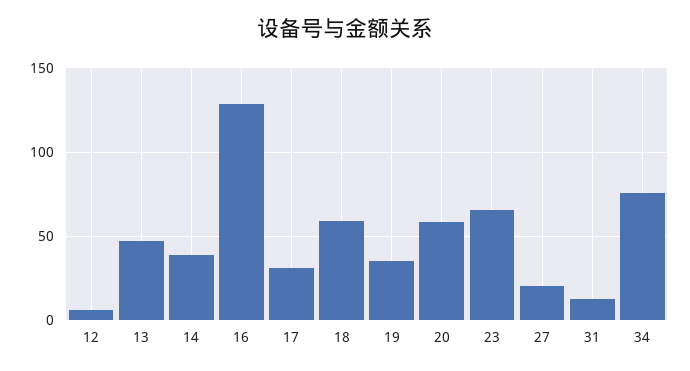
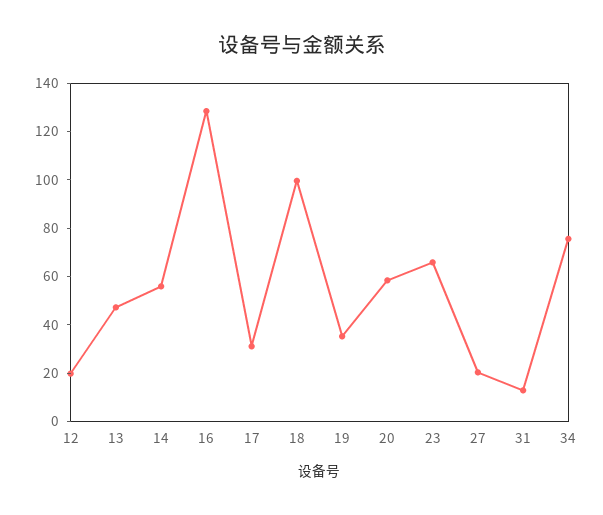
  {
-   "12": 5,
+   "12": 20,
    "13": 45,
-   "14": 40,
+   "14": 55,
    "16": 130,
    "17": 30,
-   "18": 60,
+   "18": 100,
    "19": 35,
    "20": 60,
    "23": 65,
    "27": 20,
    "31": 15,
    "34": 75
  }

